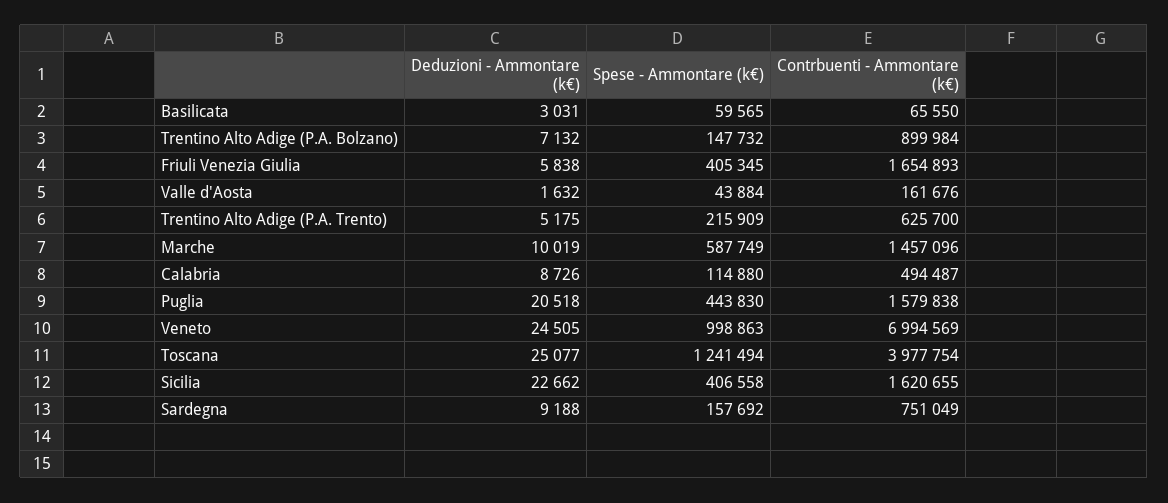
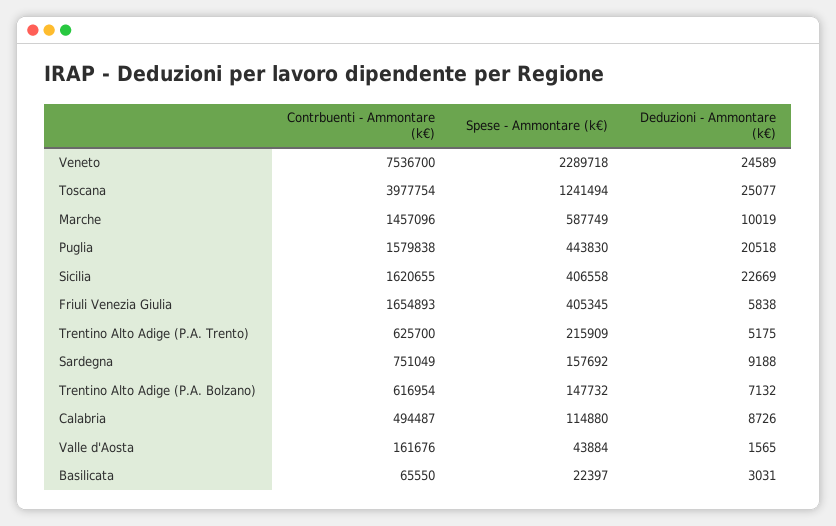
  {
    "Deduzioni - Ammontare (k€)": {
      "Basilicata": 3031,
      "Trentino Alto Adige (P.A. Bolzano)": 7132,
      "Friuli Venezia Giulia": 5838,
-     "Valle d'Aosta": 1632,
+     "Valle d'Aosta": 1565,
      "Trentino Alto Adige (P.A. Trento)": 5175,
      "Marche": 10019,
      "Calabria": 8726,
      "Puglia": 20518,
-     "Veneto": 24505,
+     "Veneto": 24589,
      "Toscana": 25077,
-     "Sicilia": 22662,
+     "Sicilia": 22669,
      "Sardegna": 9188
    },
    "Spese - Ammontare (k€)": {
-     "Basilicata": 59565,
+     "Basilicata": 22397,
      "Trentino Alto Adige (P.A. Bolzano)": 147732,
      "Friuli Venezia Giulia": 405345,
      "Valle d'Aosta": 43884,
      "Trentino Alto Adige (P.A. Trento)": 215909,
      "Marche": 587749,
      "Calabria": 114880,
      "Puglia": 443830,
-     "Veneto": 998863,
+     "Veneto": 2289718,
      "Toscana": 1241494,
      "Sicilia": 406558,
      "Sardegna": 157692
    },
    "Contrbuenti - Ammontare (k€)": {
      "Basilicata": 65550,
-     "Trentino Alto Adige (P.A. Bolzano)": 899984,
+     "Trentino Alto Adige (P.A. Bolzano)": 616954,
      "Friuli Venezia Giulia": 1654893,
      "Valle d'Aosta": 161676,
      "Trentino Alto Adige (P.A. Trento)": 625700,
      "Marche": 1457096,
      "Calabria": 494487,
      "Puglia": 1579838,
-     "Veneto": 6994569,
+     "Veneto": 7536700,
      "Toscana": 3977754,
      "Sicilia": 1620655,
      "Sardegna": 751049
    }
  }

